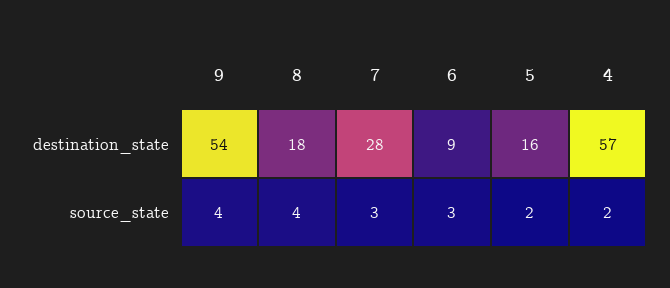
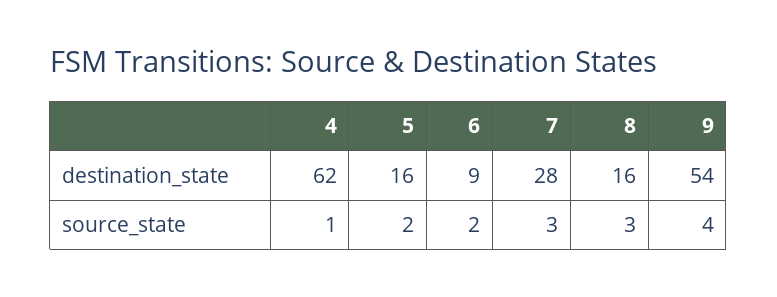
  {
    "9": {
      "destination_state": 54,
      "source_state": 4
    },
    "8": {
-     "destination_state": 18,
+     "destination_state": 16,
-     "source_state": 4
+     "source_state": 3
    },
    "7": {
      "destination_state": 28,
      "source_state": 3
    },
    "6": {
      "destination_state": 9,
-     "source_state": 3
+     "source_state": 2
    },
    "5": {
      "destination_state": 16,
      "source_state": 2
    },
    "4": {
-     "destination_state": 57,
+     "destination_state": 62,
-     "source_state": 2
+     "source_state": 1
    }
  }

